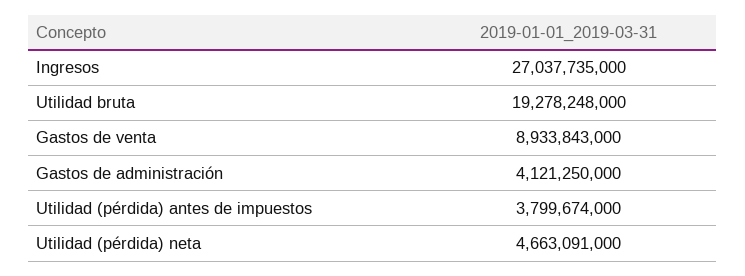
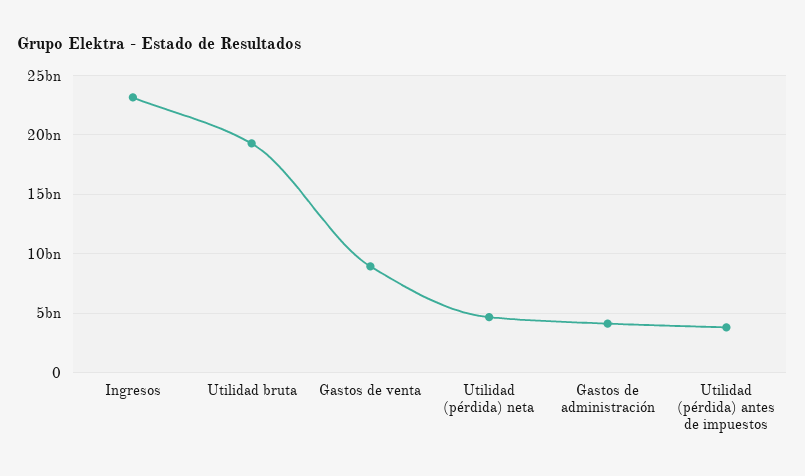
  {
-   "Ingresos": 27037735000,
+   "Ingresos": 23000000000,
    "Utilidad bruta": 19278248000,
    "Gastos de venta": 8933843000,
    "Gastos de administración": 4121250000,
    "Utilidad (pérdida) antes de impuestos": 3799674000,
    "Utilidad (pérdida) neta": 4663091000
  }

